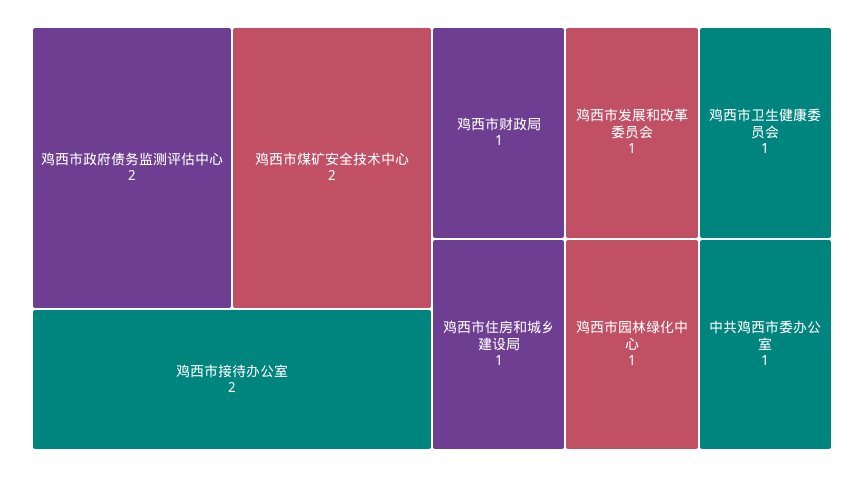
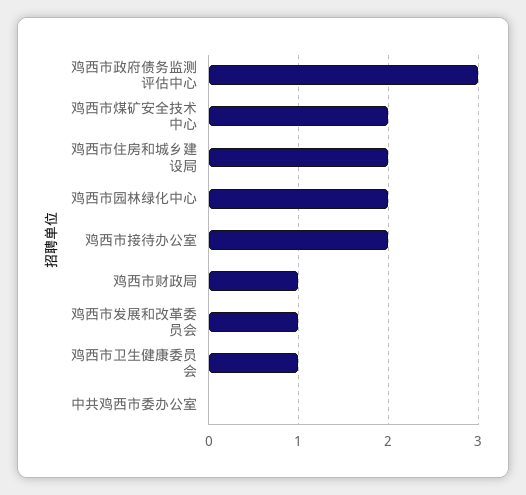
  {
-   "鸡西市政府债务监测评估中心": 2,
+   "鸡西市政府债务监测评估中心": 3,
    "鸡西市煤矿安全技术中心": 2,
    "鸡西市接待办公室": 2,
    "鸡西市财政局": 1,
    "鸡西市发展和改革委员会": 1,
    "鸡西市卫生健康委员会": 1,
-   "鸡西市住房和城乡建设局": 1,
+   "鸡西市住房和城乡建设局": 2,
-   "鸡西市园林绿化中心": 1,
+   "鸡西市园林绿化中心": 2,
-   "中共鸡西市委办公室": 1
+   "中共鸡西市委办公室": 0
  }

